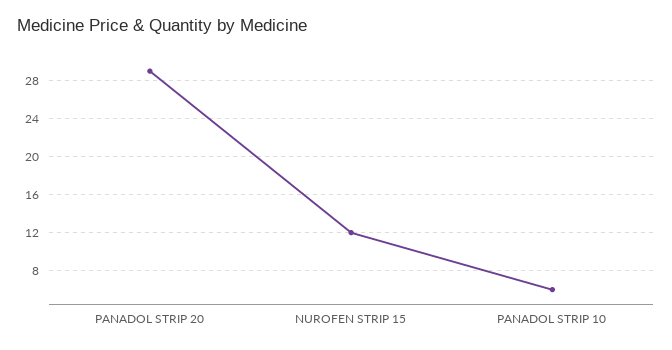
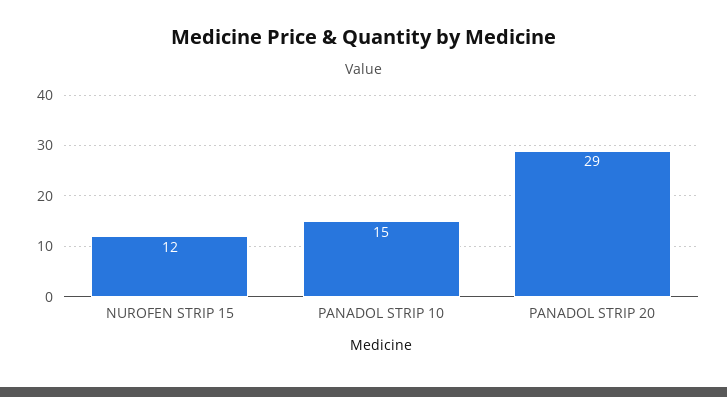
  {
    "PANADOL STRIP 20": 29,
    "NUROFEN STRIP 15": 12,
-   "PANADOL STRIP 10": 6
+   "PANADOL STRIP 10": 15
  }

